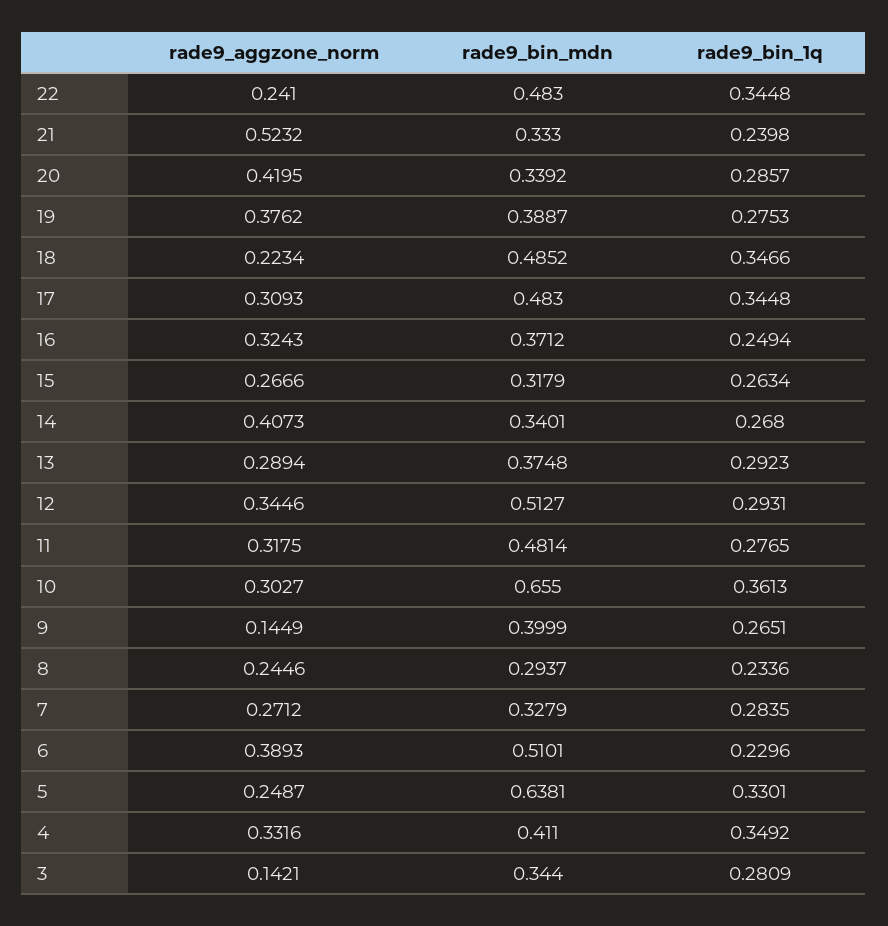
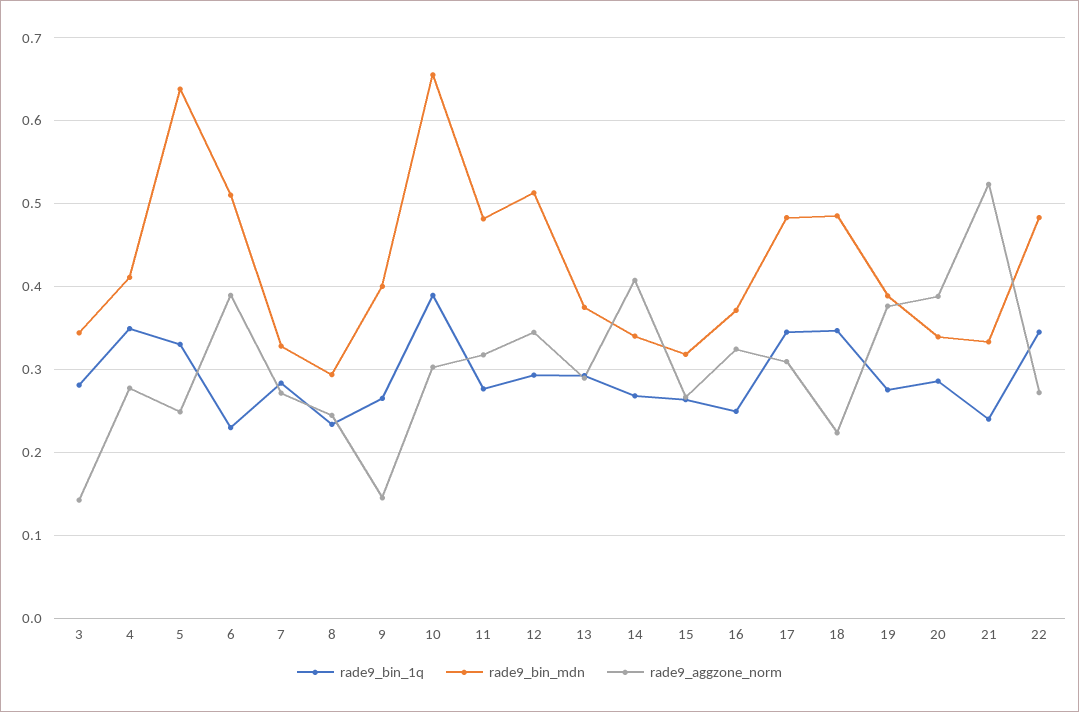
  {
    "rade9_aggzone_norm": {
-     "22": 0.241,
+     "22": 0.27,
      "21": 0.5232,
-     "20": 0.4195,
+     "20": 0.39,
      "19": 0.3762,
      "18": 0.2234,
      "17": 0.3093,
      "16": 0.3243,
      "15": 0.2666,
      "14": 0.4073,
      "13": 0.2894,
      "12": 0.3446,
      "11": 0.3175,
      "10": 0.3027,
      "9": 0.1449,
      "8": 0.2446,
      "7": 0.2712,
      "6": 0.3893,
      "5": 0.2487,
-     "4": 0.3316,
+     "4": 0.28,
      "3": 0.1421
    },
    "rade9_bin_mdn": {
      "22": 0.483,
      "21": 0.333,
      "20": 0.3392,
      "19": 0.3887,
      "18": 0.4852,
      "17": 0.483,
      "16": 0.3712,
      "15": 0.3179,
      "14": 0.3401,
      "13": 0.3748,
      "12": 0.5127,
      "11": 0.4814,
      "10": 0.655,
      "9": 0.3999,
      "8": 0.2937,
      "7": 0.3279,
      "6": 0.5101,
      "5": 0.6381,
      "4": 0.411,
      "3": 0.344
    },
    "rade9_bin_1q": {
      "22": 0.3448,
      "21": 0.2398,
      "20": 0.2857,
      "19": 0.2753,
      "18": 0.3466,
      "17": 0.3448,
      "16": 0.2494,
      "15": 0.2634,
      "14": 0.268,
      "13": 0.2923,
      "12": 0.2931,
      "11": 0.2765,
-     "10": 0.3613,
+     "10": 0.39,
      "9": 0.2651,
      "8": 0.2336,
      "7": 0.2835,
      "6": 0.2296,
      "5": 0.3301,
      "4": 0.3492,
      "3": 0.2809
    }
  }

